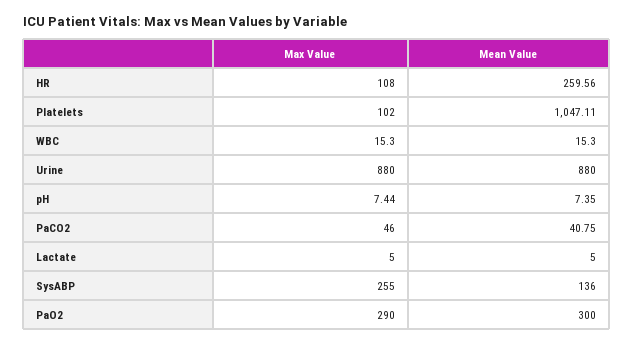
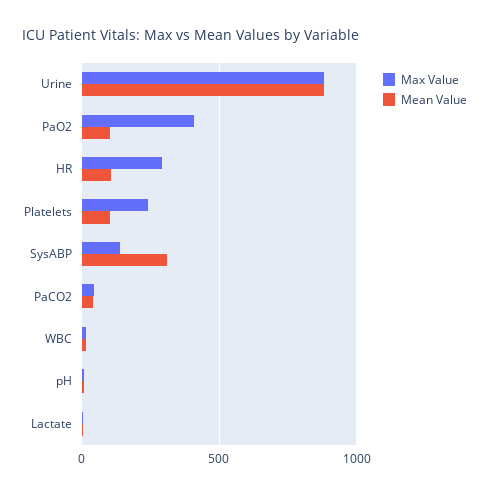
  {
    "Max Value": {
-     "HR": 108,
+     "HR": 300,
-     "Platelets": 102,
+     "Platelets": 250,
      "WBC": 15.3,
      "Urine": 880,
      "pH": 7.44,
      "PaCO2": 46,
      "Lactate": 5,
-     "SysABP": 255,
+     "SysABP": 150,
-     "PaO2": 290
+     "PaO2": 400
    },
    "Mean Value": {
-     "HR": 259.56,
+     "HR": 100,
-     "Platelets": 1047.11,
+     "Platelets": 100,
      "WBC": 15.3,
      "Urine": 880,
      "pH": 7.35,
      "PaCO2": 40.75,
      "Lactate": 5,
-     "SysABP": 136,
+     "SysABP": 300,
-     "PaO2": 300
+     "PaO2": 100
    }
  }

